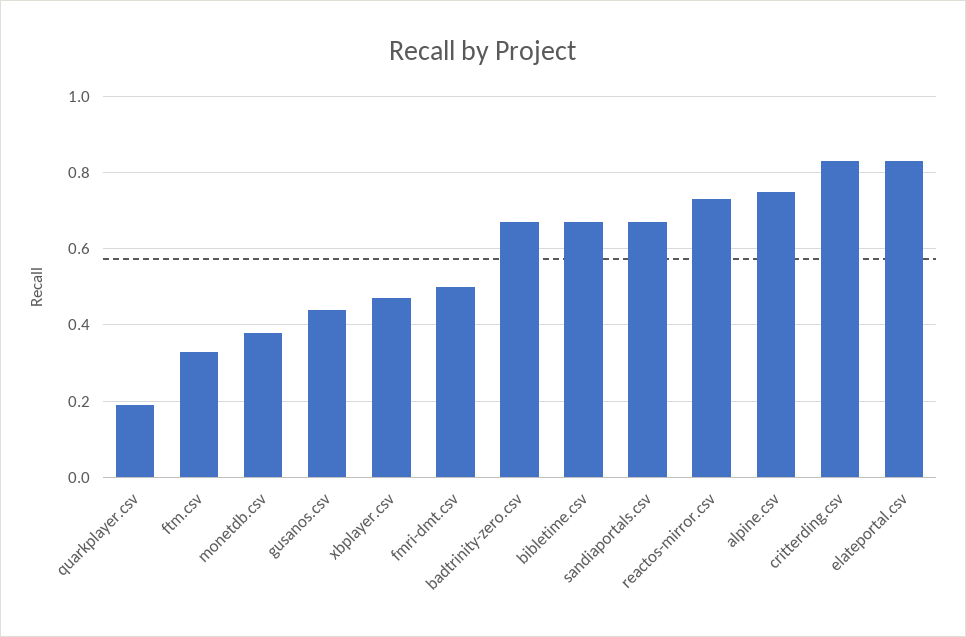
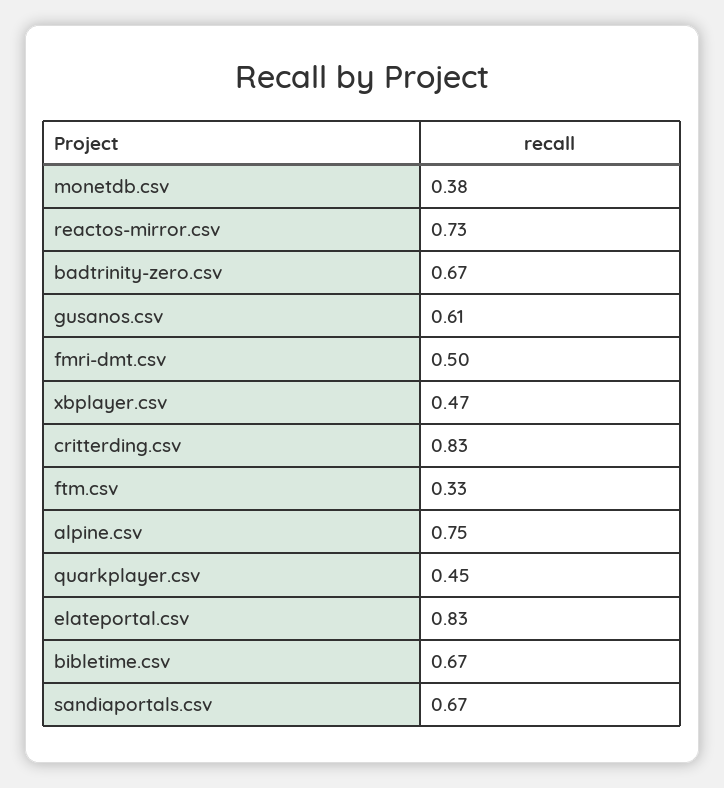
  {
-   "quarkplayer.csv": 0.2,
+   "quarkplayer.csv": 0.45,
    "ftm.csv": 0.33,
    "monetdb.csv": 0.38,
-   "gusanos.csv": 0.45,
+   "gusanos.csv": 0.61,
    "xbplayer.csv": 0.47,
    "fmri-dmt.csv": 0.5,
    "badtrinity-zero.csv": 0.67,
    "bibletime.csv": 0.67,
    "sandiaportals.csv": 0.67,
    "reactos-mirror.csv": 0.73,
    "alpine.csv": 0.75,
    "critterding.csv": 0.83,
    "elateportal.csv": 0.83
  }

